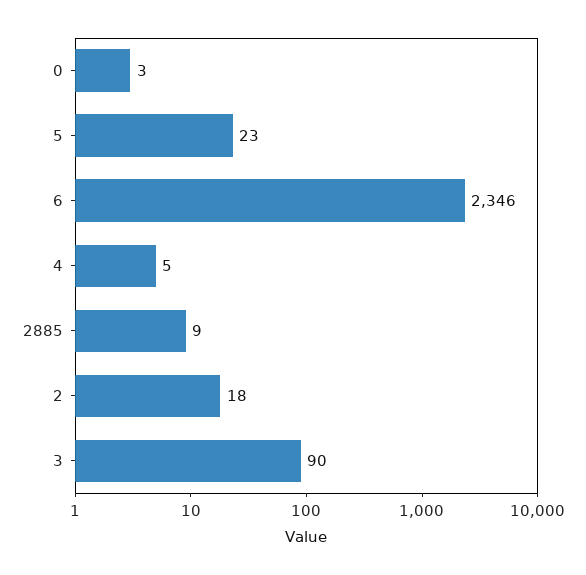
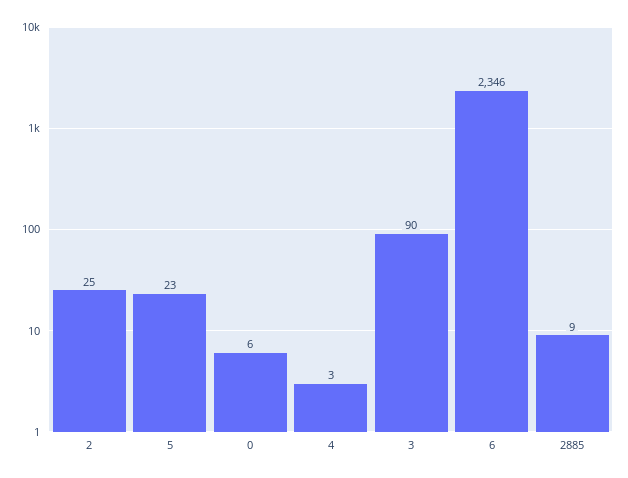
  {
-   "0": 3,
+   "0": 6,
    "5": 23,
    "6": 2346,
-   "4": 5,
+   "4": 3,
    "2885": 9,
-   "2": 18,
+   "2": 25,
    "3": 90
  }

